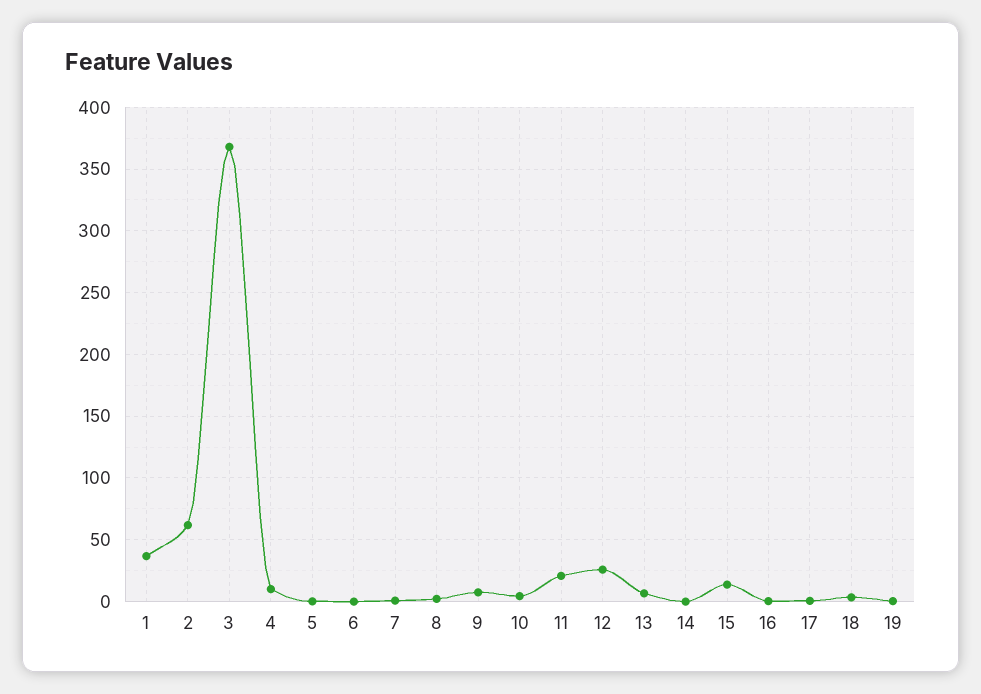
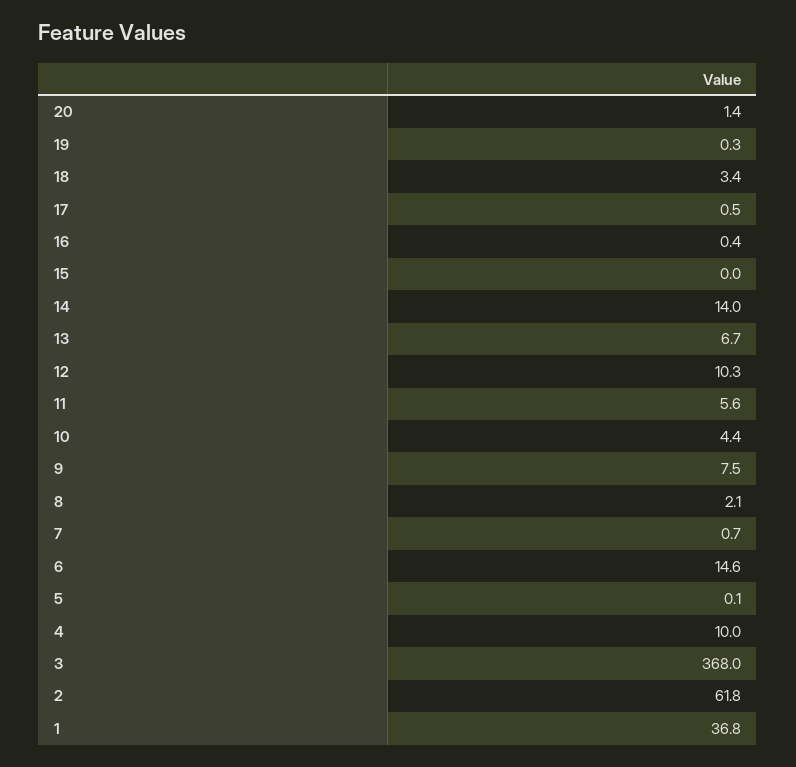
  {
    "1": 36.8,
    "2": 61.8,
    "3": 368,
    "4": 10,
    "5": 0.1,
-   "6": 0,
+   "6": 14.6,
    "7": 0.7,
    "8": 2.1,
    "9": 7.5,
    "10": 4.4,
-   "11": 20,
+   "11": 5.6,
-   "12": 25,
+   "12": 10.3,
    "13": 6.7,
-   "14": 0,
+   "14": 14,
-   "15": 15,
+   "15": 0,
    "16": 0.4,
    "17": 0.5,
    "18": 3.4,
-   "19": 0.3
+   "19": 0.3,
+   "20": 1.4
  }

